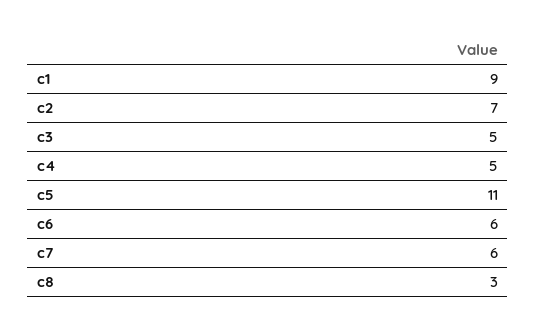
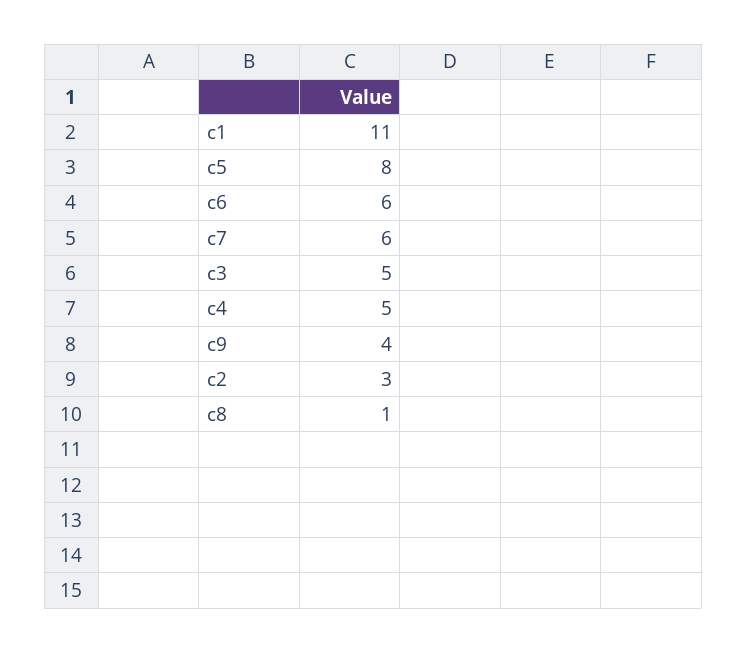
  {
-   "c1": 9,
+   "c1": 11,
-   "c2": 7,
+   "c2": 3,
    "c3": 5,
    "c4": 5,
-   "c5": 11,
+   "c5": 8,
    "c6": 6,
    "c7": 6,
-   "c8": 3
+   "c8": 1,
+   "c9": 4
  }

